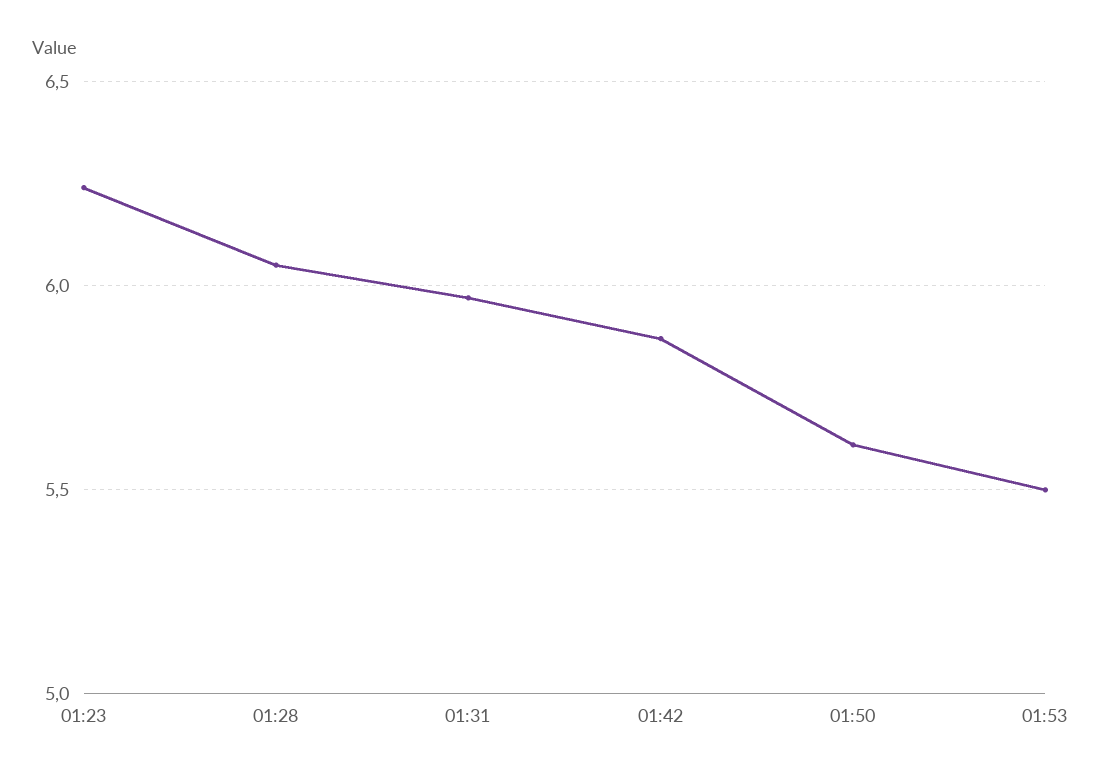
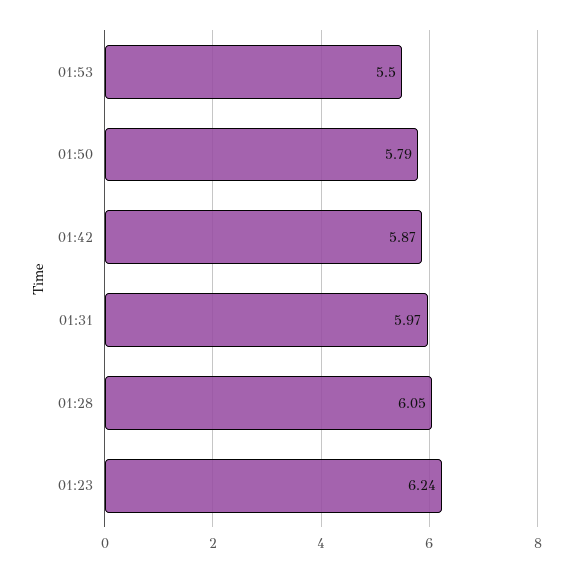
  {
    "01:23": 6.24,
    "01:28": 6.05,
    "01:31": 5.97,
    "01:42": 5.87,
-   "01:50": 5.6,
+   "01:50": 5.79,
    "01:53": 5.5
  }

